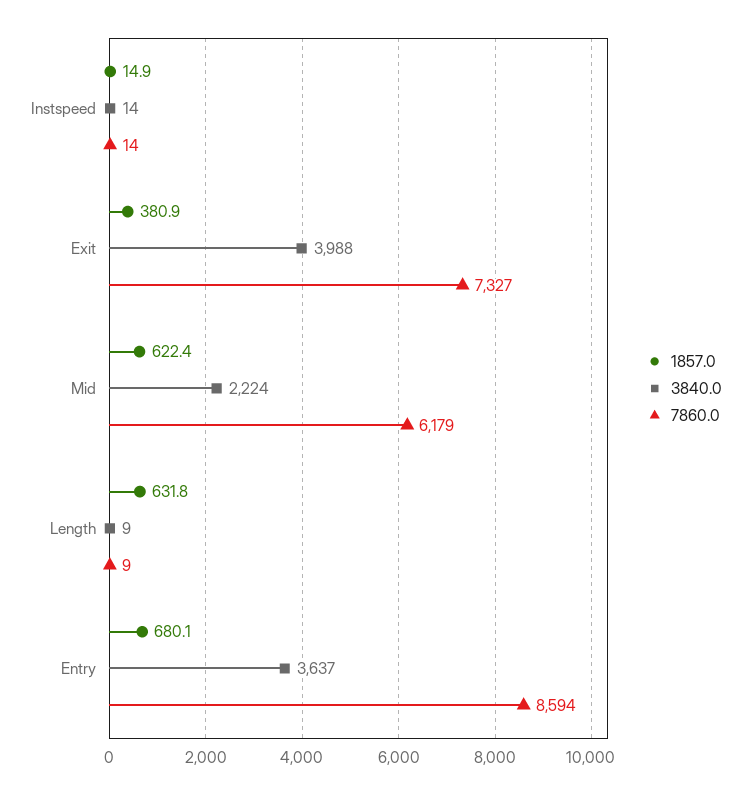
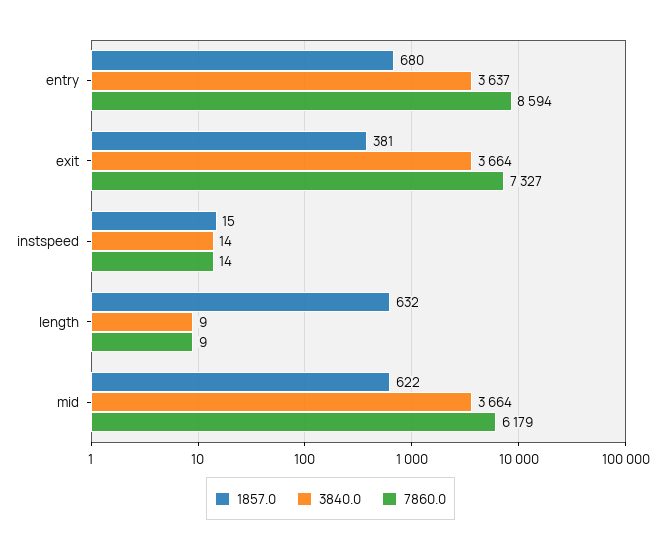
  {
    "1857.0": {
      "Instspeed": 14.9,
      "Exit": 380.9,
      "Mid": 622.4,
      "Length": 631.8,
      "Entry": 680.1
    },
    "3840.0": {
      "Instspeed": 14,
-     "Exit": 3988,
+     "Exit": 3664,
-     "Mid": 2224,
+     "Mid": 3664,
      "Length": 9,
      "Entry": 3637
    },
    "7860.0": {
      "Instspeed": 14,
      "Exit": 7327,
      "Mid": 6179,
      "Length": 9,
      "Entry": 8594
    }
  }

